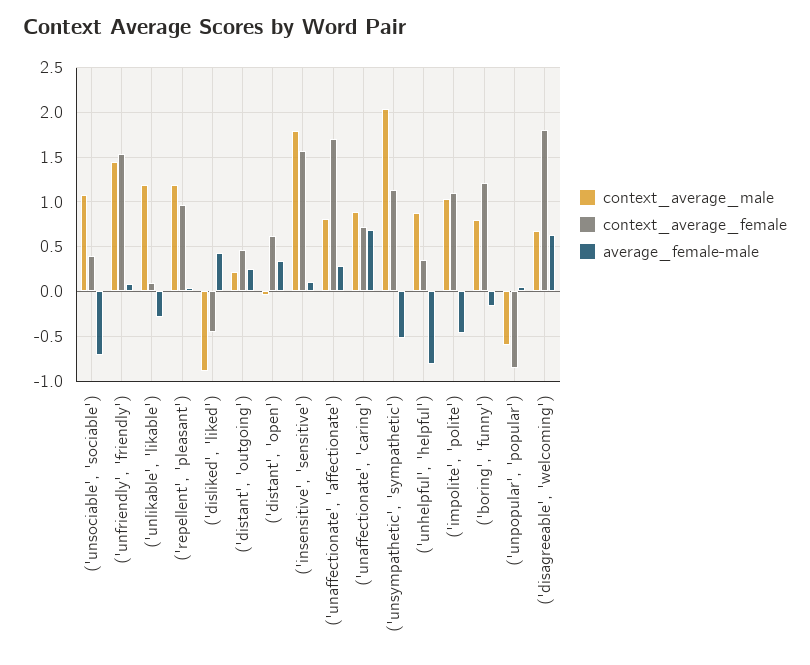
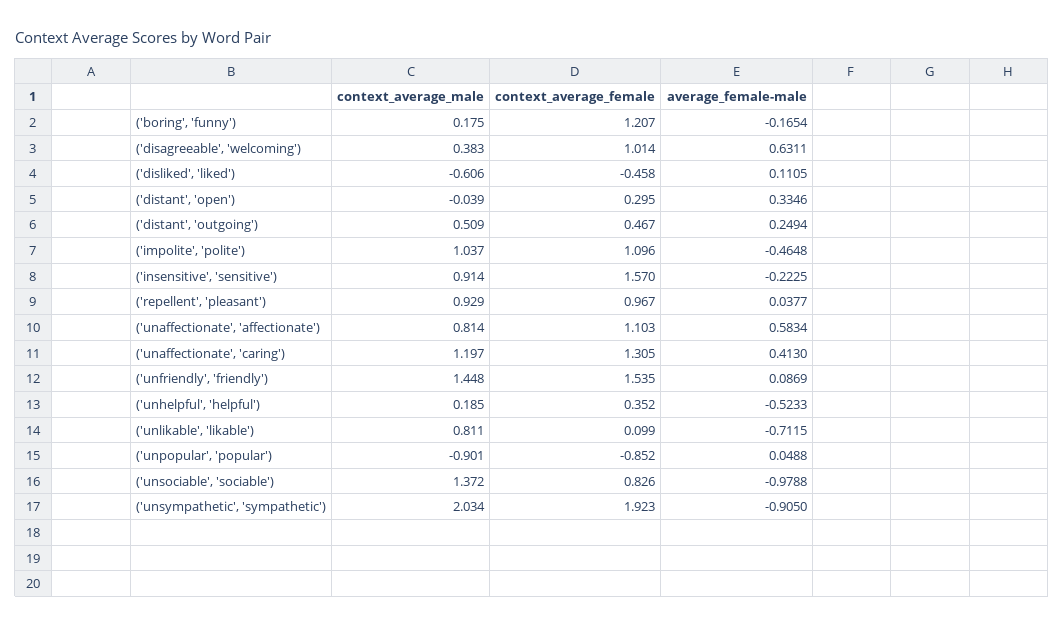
  {
    "context_average_male": {
-     "('unsociable', 'sociable')": 1.1,
+     "('unsociable', 'sociable')": 1.372,
      "('unfriendly', 'friendly')": 1.448,
-     "('unlikable', 'likable')": 1.2,
+     "('unlikable', 'likable')": 0.811,
-     "('repellent', 'pleasant')": 1.2,
+     "('repellent', 'pleasant')": 0.929,
-     "('disliked', 'liked')": -0.9,
+     "('disliked', 'liked')": -0.606,
-     "('distant', 'outgoing')": 0.2,
+     "('distant', 'outgoing')": 0.509,
      "('distant', 'open')": -0.039,
-     "('insensitive', 'sensitive')": 1.8,
+     "('insensitive', 'sensitive')": 0.914,
      "('unaffectionate', 'affectionate')": 0.814,
-     "('unaffectionate', 'caring')": 0.9,
+     "('unaffectionate', 'caring')": 1.197,
      "('unsympathetic', 'sympathetic')": 2.034,
-     "('unhelpful', 'helpful')": 0.9,
+     "('unhelpful', 'helpful')": 0.185,
      "('impolite', 'polite')": 1.037,
-     "('boring', 'funny')": 0.8,
+     "('boring', 'funny')": 0.175,
-     "('unpopular', 'popular')": -0.6,
+     "('unpopular', 'popular')": -0.901,
-     "('disagreeable', 'welcoming')": 0.7
+     "('disagreeable', 'welcoming')": 0.383
    },
    "context_average_female": {
-     "('unsociable', 'sociable')": 0.4,
+     "('unsociable', 'sociable')": 0.826,
      "('unfriendly', 'friendly')": 1.535,
      "('unlikable', 'likable')": 0.099,
      "('repellent', 'pleasant')": 0.967,
      "('disliked', 'liked')": -0.458,
      "('distant', 'outgoing')": 0.467,
-     "('distant', 'open')": 0.6,
+     "('distant', 'open')": 0.295,
      "('insensitive', 'sensitive')": 1.57,
-     "('unaffectionate', 'affectionate')": 1.7,
+     "('unaffectionate', 'affectionate')": 1.103,
-     "('unaffectionate', 'caring')": 0.7,
+     "('unaffectionate', 'caring')": 1.305,
-     "('unsympathetic', 'sympathetic')": 1.1,
+     "('unsympathetic', 'sympathetic')": 1.923,
      "('unhelpful', 'helpful')": 0.352,
      "('impolite', 'polite')": 1.096,
      "('boring', 'funny')": 1.207,
      "('unpopular', 'popular')": -0.852,
-     "('disagreeable', 'welcoming')": 1.8
+     "('disagreeable', 'welcoming')": 1.014
    },
    "average_female-male": {
-     "('unsociable', 'sociable')": -0.7,
+     "('unsociable', 'sociable')": -0.9788,
      "('unfriendly', 'friendly')": 0.0869,
-     "('unlikable', 'likable')": -0.3,
+     "('unlikable', 'likable')": -0.7115,
      "('repellent', 'pleasant')": 0.0377,
-     "('disliked', 'liked')": 0.4,
+     "('disliked', 'liked')": 0.1105,
      "('distant', 'outgoing')": 0.2494,
      "('distant', 'open')": 0.3346,
-     "('insensitive', 'sensitive')": 0.1,
+     "('insensitive', 'sensitive')": -0.2225,
-     "('unaffectionate', 'affectionate')": 0.3,
+     "('unaffectionate', 'affectionate')": 0.5834,
-     "('unaffectionate', 'caring')": 0.7,
+     "('unaffectionate', 'caring')": 0.413,
-     "('unsympathetic', 'sympathetic')": -0.5,
+     "('unsympathetic', 'sympathetic')": -0.905,
-     "('unhelpful', 'helpful')": -0.8,
+     "('unhelpful', 'helpful')": -0.5233,
      "('impolite', 'polite')": -0.4648,
      "('boring', 'funny')": -0.1654,
      "('unpopular', 'popular')": 0.0488,
      "('disagreeable', 'welcoming')": 0.6311
    }
  }

